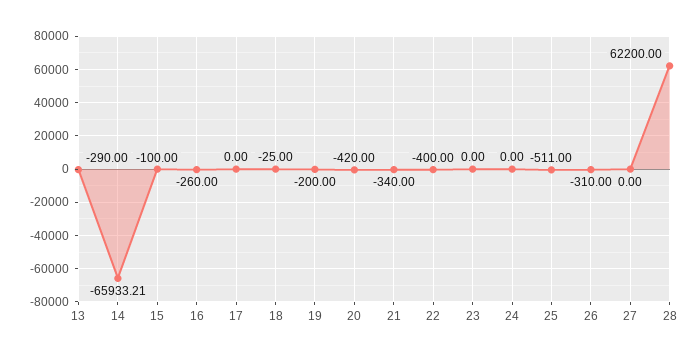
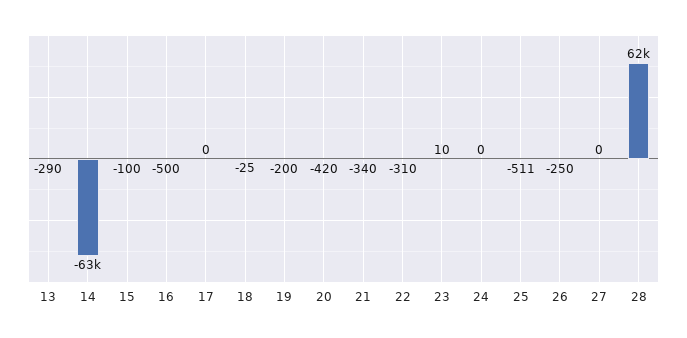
  {
    "13": -290,
-   "14": -65933.21,
+   "14": -63000,
    "15": -100,
-   "16": -260,
+   "16": -500,
    "17": 0,
    "18": -25,
    "19": -200,
    "20": -420,
    "21": -340,
-   "22": -400,
+   "22": -310,
-   "23": 0,
+   "23": 10,
    "24": 0,
    "25": -511,
-   "26": -310,
+   "26": -250,
    "27": 0,
    "28": 62200
  }

